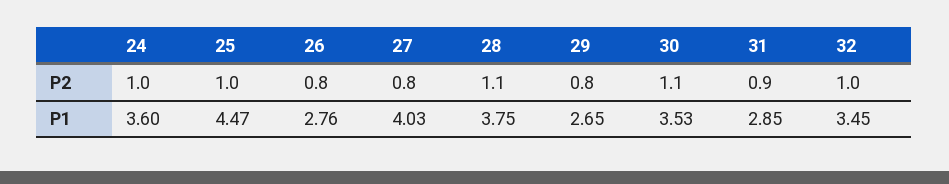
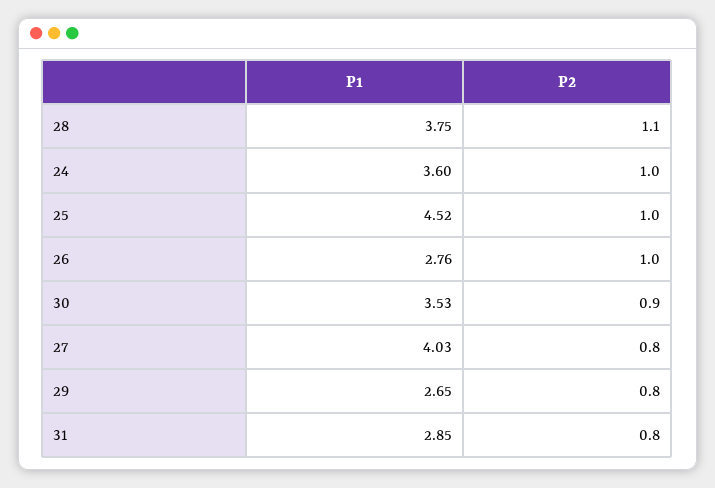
  {
    "24": {
      "P2": 1,
      "P1": 3.6
    },
    "25": {
      "P2": 1,
-     "P1": 4.47
+     "P1": 4.52
    },
    "26": {
-     "P2": 0.8,
+     "P2": 1,
      "P1": 2.76
    },
    "27": {
      "P2": 0.8,
      "P1": 4.03
    },
    "28": {
      "P2": 1.1,
      "P1": 3.75
    },
    "29": {
      "P2": 0.8,
      "P1": 2.65
    },
    "30": {
-     "P2": 1.1,
+     "P2": 0.9,
      "P1": 3.53
    },
    "31": {
-     "P2": 0.9,
+     "P2": 0.8,
      "P1": 2.85
-   },
+   }
-   "32": {
-     "P2": 1,
-     "P1": 3.45
-   }
  }

